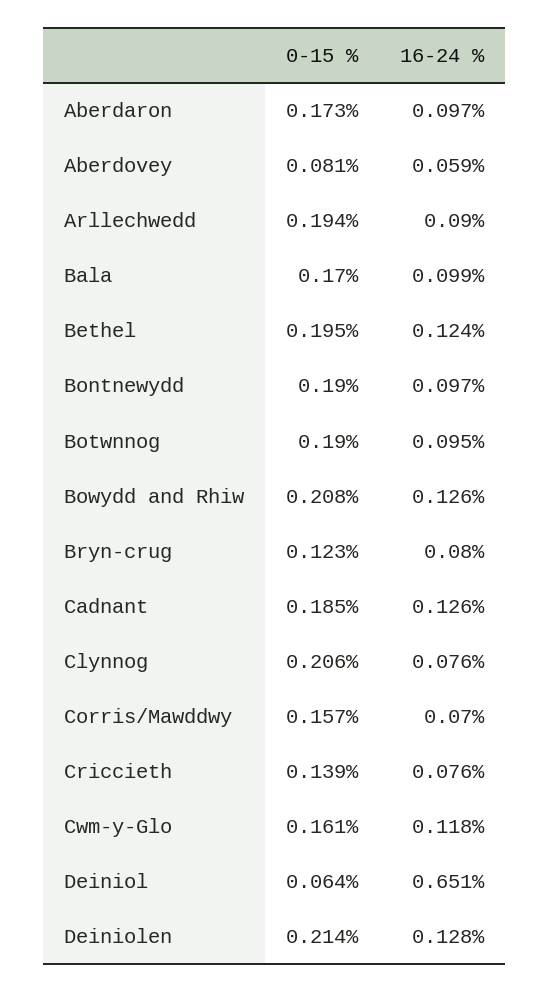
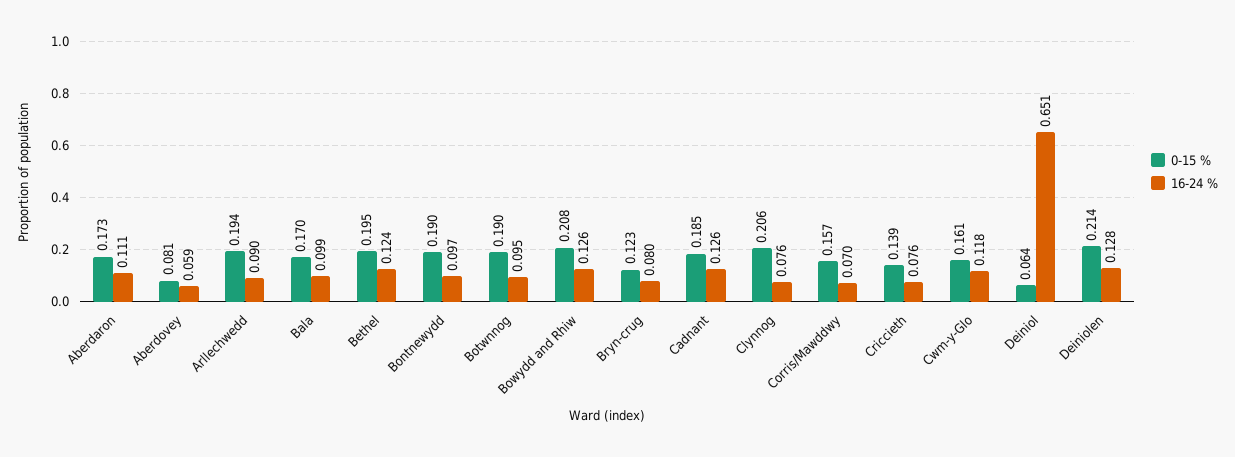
  {
    "0-15 %": {
      "Aberdaron": 0.173,
      "Aberdovey": 0.081,
      "Arllechwedd": 0.194,
      "Bala": 0.17,
      "Bethel": 0.195,
      "Bontnewydd": 0.19,
      "Botwnnog": 0.19,
      "Bowydd and Rhiw": 0.208,
      "Bryn-crug": 0.123,
      "Cadnant": 0.185,
      "Clynnog": 0.206,
      "Corris/Mawddwy": 0.157,
      "Criccieth": 0.139,
      "Cwm-y-Glo": 0.161,
      "Deiniol": 0.064,
      "Deiniolen": 0.214
    },
    "16-24 %": {
-     "Aberdaron": 0.097,
+     "Aberdaron": 0.111,
      "Aberdovey": 0.059,
      "Arllechwedd": 0.09,
      "Bala": 0.099,
      "Bethel": 0.124,
      "Bontnewydd": 0.097,
      "Botwnnog": 0.095,
      "Bowydd and Rhiw": 0.126,
      "Bryn-crug": 0.08,
      "Cadnant": 0.126,
      "Clynnog": 0.076,
      "Corris/Mawddwy": 0.07,
      "Criccieth": 0.076,
      "Cwm-y-Glo": 0.118,
      "Deiniol": 0.651,
      "Deiniolen": 0.128
    }
  }

